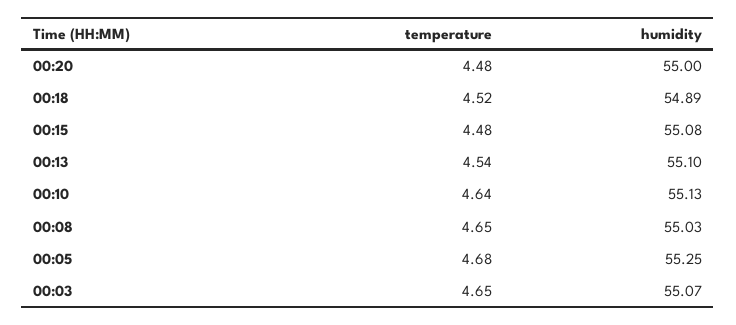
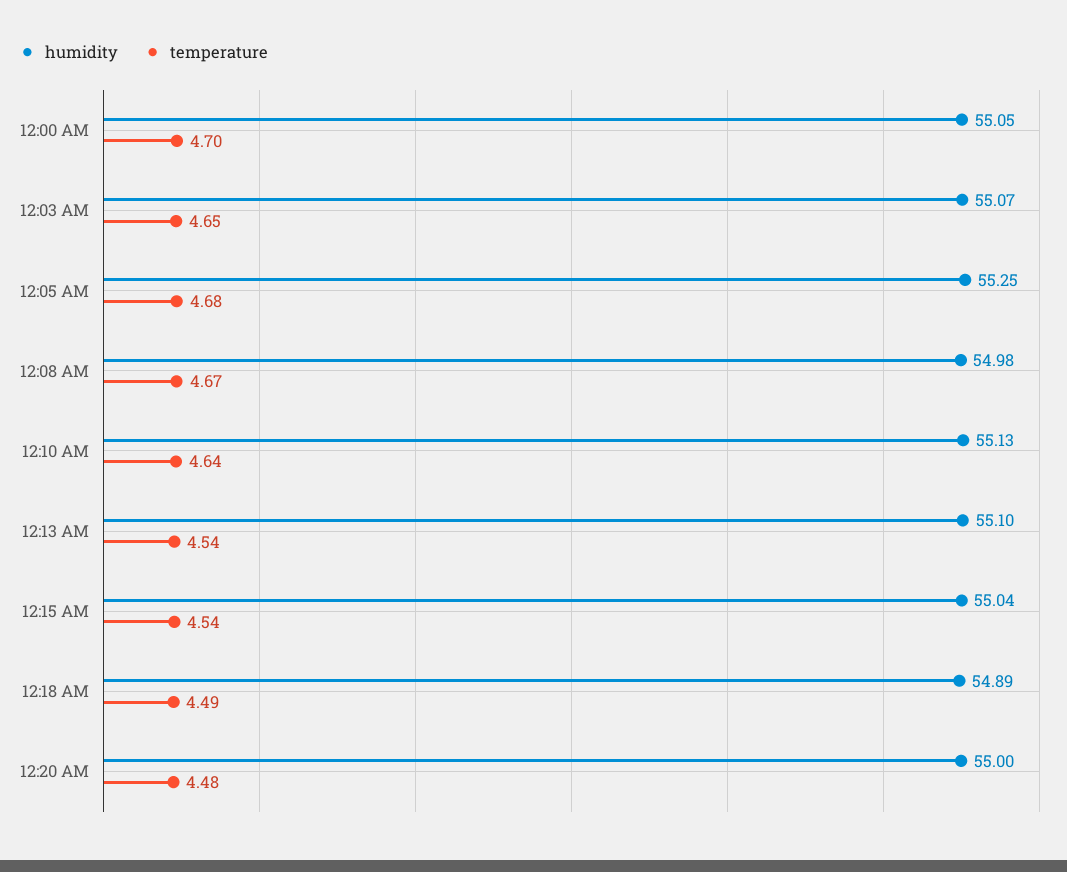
  {
    "temperature": {
      "00:20": 4.48,
-     "00:18": 4.52,
+     "00:18": 4.49,
-     "00:15": 4.48,
+     "00:15": 4.54,
      "00:13": 4.54,
      "00:10": 4.64,
-     "00:08": 4.65,
+     "00:08": 4.67,
      "00:05": 4.68,
-     "00:03": 4.65
+     "00:03": 4.65,
+     "12:00 AM": 4.7
    },
    "humidity": {
      "00:20": 55,
      "00:18": 54.89,
-     "00:15": 55.08,
+     "00:15": 55.04,
      "00:13": 55.1,
      "00:10": 55.13,
-     "00:08": 55.03,
+     "00:08": 54.98,
      "00:05": 55.25,
-     "00:03": 55.07
+     "00:03": 55.07,
+     "12:00 AM": 55.05
    }
  }

